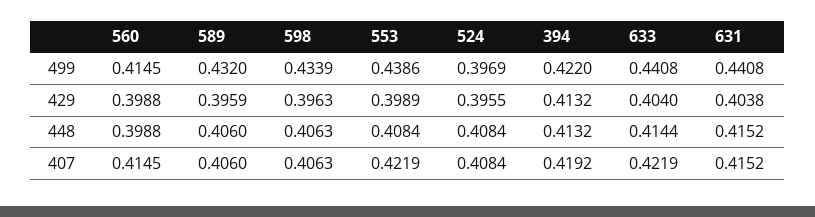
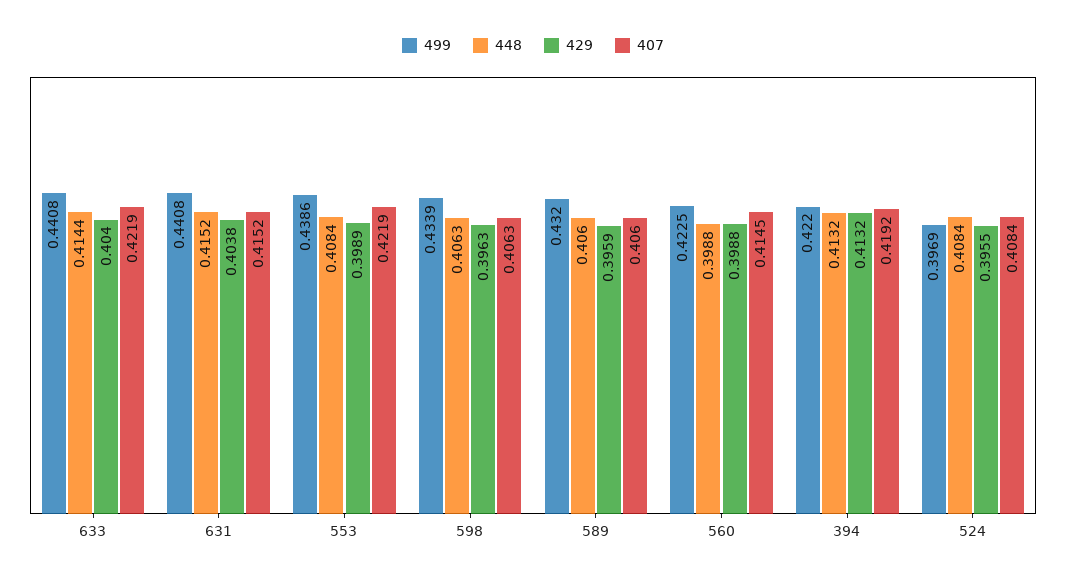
  {
    "499": {
-     "560": 0.4145,
+     "560": 0.4225,
      "589": 0.432,
      "598": 0.4339,
      "553": 0.4386,
      "524": 0.3969,
      "394": 0.422,
      "633": 0.4408,
      "631": 0.4408
    },
    "429": {
      "560": 0.3988,
      "589": 0.3959,
      "598": 0.3963,
      "553": 0.3989,
      "524": 0.3955,
      "394": 0.4132,
      "633": 0.404,
      "631": 0.4038
    },
    "448": {
      "560": 0.3988,
      "589": 0.406,
      "598": 0.4063,
      "553": 0.4084,
      "524": 0.4084,
      "394": 0.4132,
      "633": 0.4144,
      "631": 0.4152
    },
    "407": {
      "560": 0.4145,
      "589": 0.406,
      "598": 0.4063,
      "553": 0.4219,
      "524": 0.4084,
      "394": 0.4192,
      "633": 0.4219,
      "631": 0.4152
    }
  }

